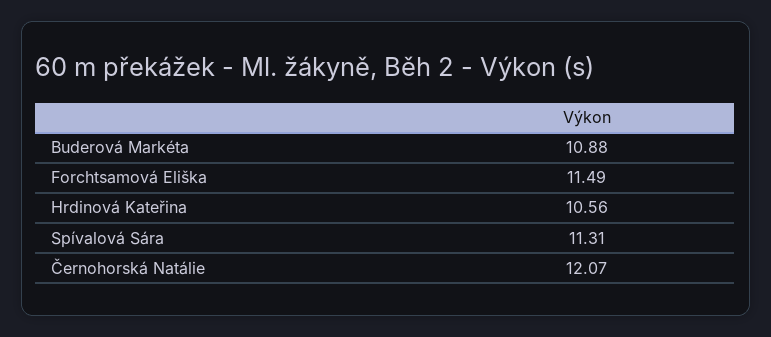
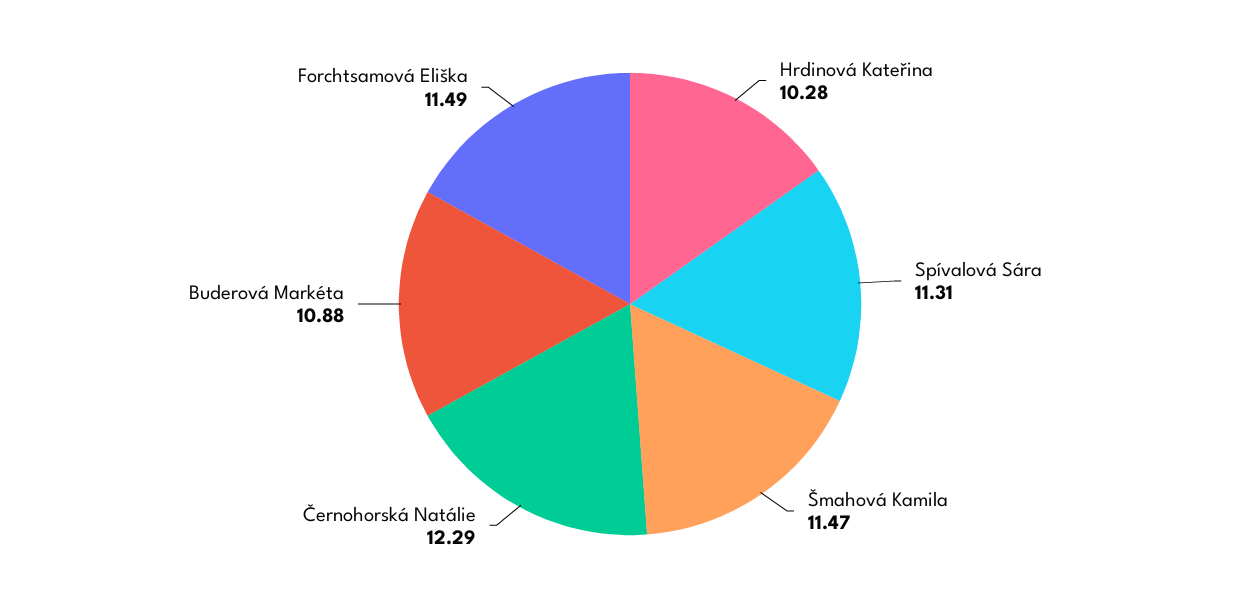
  {
    "Buderová Markéta": 10.88,
    "Forchtsamová Eliška": 11.49,
-   "Hrdinová Kateřina": 10.56,
+   "Hrdinová Kateřina": 10.28,
    "Spívalová Sára": 11.31,
-   "Černohorská Natálie": 12.07
+   "Černohorská Natálie": 12.29,
+   "Šmahová Kamila": 11.47
  }

